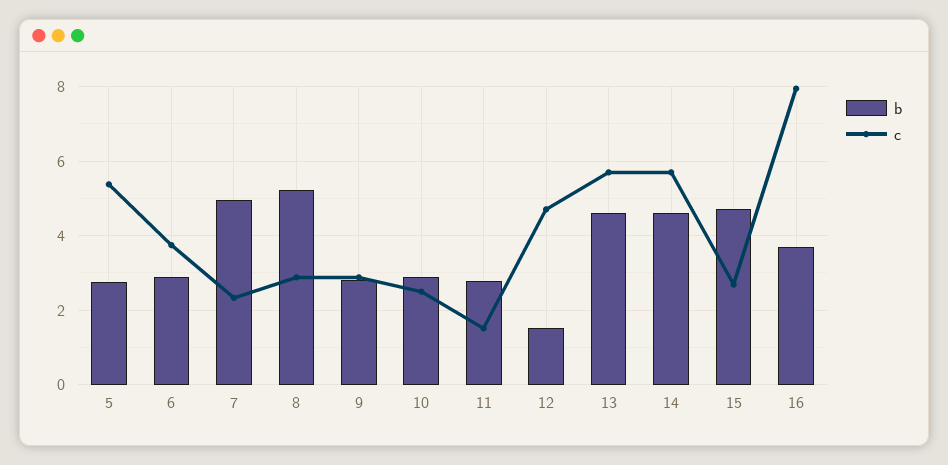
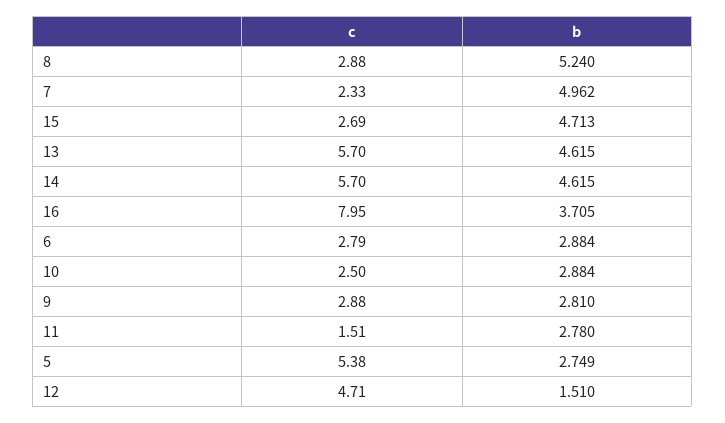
  {
    "b": {
      "5": 2.749,
      "6": 2.884,
      "7": 4.962,
      "8": 5.24,
      "9": 2.81,
      "10": 2.884,
      "11": 2.78,
      "12": 1.51,
      "13": 4.615,
      "14": 4.615,
      "15": 4.713,
      "16": 3.705
    },
    "c": {
      "5": 5.38,
-     "6": 3.8,
+     "6": 2.79,
      "7": 2.33,
      "8": 2.88,
      "9": 2.88,
      "10": 2.5,
      "11": 1.51,
      "12": 4.71,
      "13": 5.7,
      "14": 5.7,
      "15": 2.69,
      "16": 7.95
    }
  }

